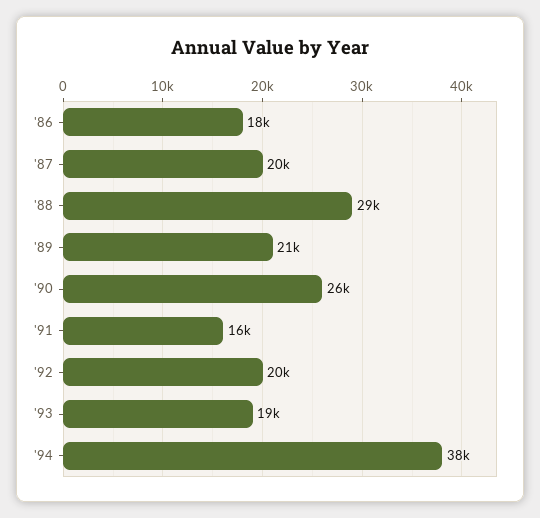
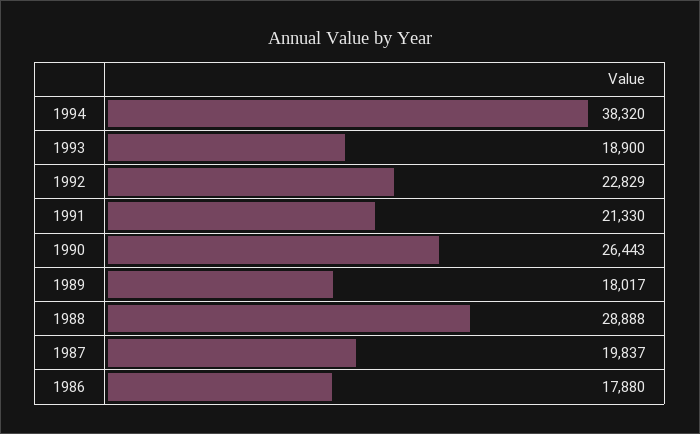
  {
    "'86": 17880,
    "'87": 19837,
    "'88": 28888,
-   "'89": 21000,
+   "'89": 18017,
    "'90": 26443,
-   "'91": 16000,
+   "'91": 21330,
-   "'92": 20000,
+   "'92": 22829,
    "'93": 18900,
    "'94": 38320
  }

